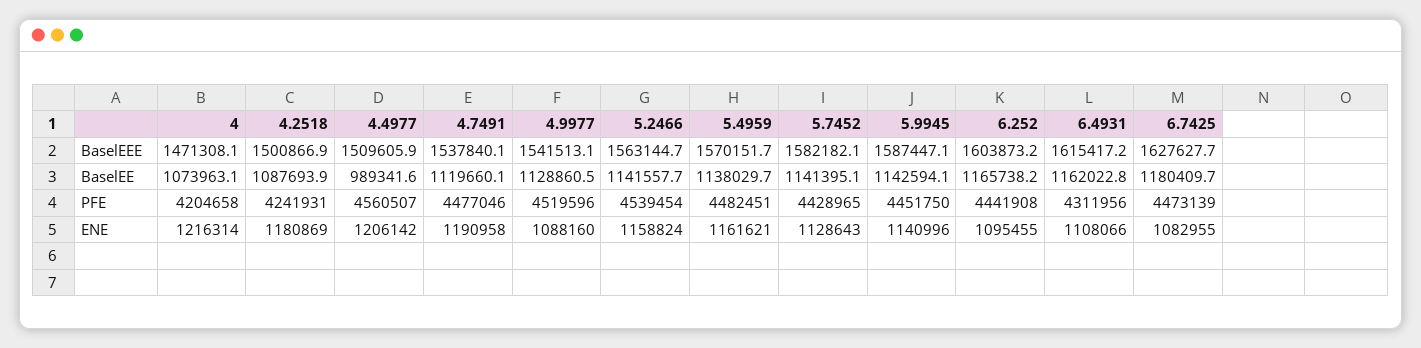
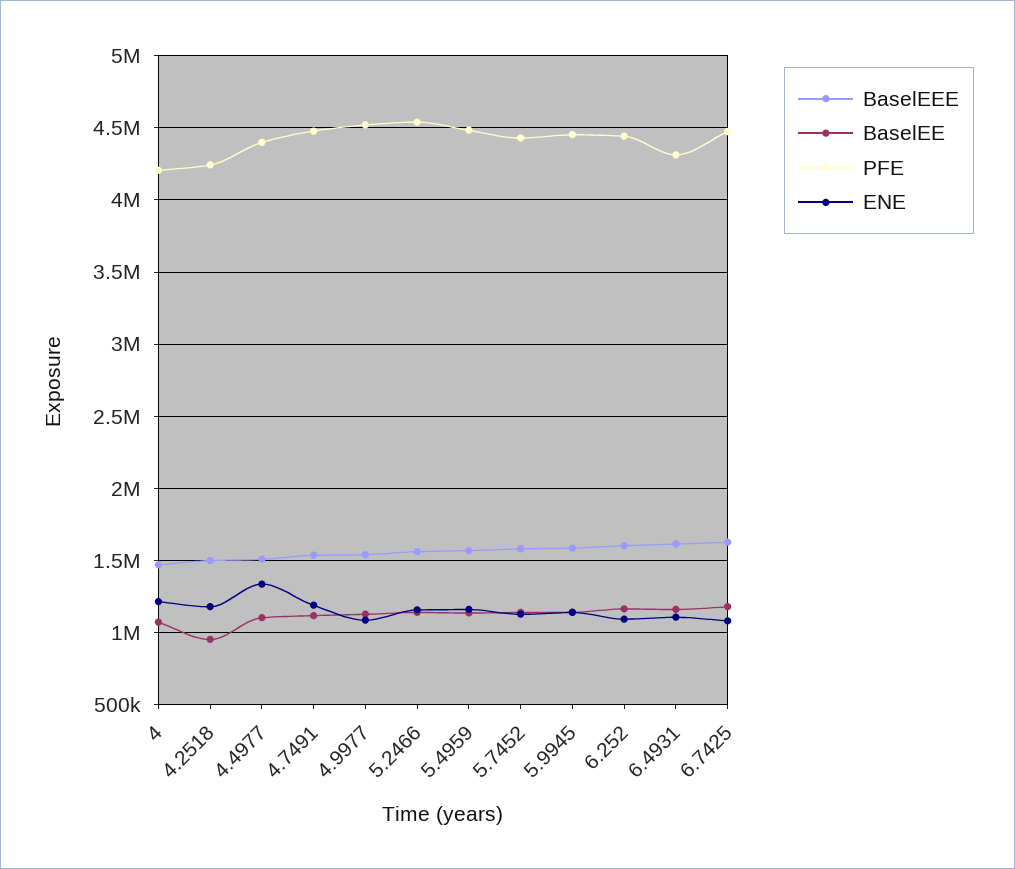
  {
    "BaselEEE": {
      "4": 1471308.1,
      "4.2518": 1500866.9,
      "4.4977": 1509605.9,
      "4.7491": 1537840.1,
      "4.9977": 1541513.1,
      "5.2466": 1563144.7,
      "5.4959": 1570151.7,
      "5.7452": 1582182.1,
      "5.9945": 1587447.1,
      "6.252": 1603873.2,
      "6.4931": 1615417.2,
      "6.7425": 1627627.7
    },
    "BaselEE": {
      "4": 1073963.1,
-     "4.2518": 1087693.9,
+     "4.2518": 950000,
-     "4.4977": 989341.6,
+     "4.4977": 1100000,
      "4.7491": 1119660.1,
      "4.9977": 1128860.5,
      "5.2466": 1141557.7,
      "5.4959": 1138029.7,
      "5.7452": 1141395.1,
      "5.9945": 1142594.1,
      "6.252": 1165738.2,
      "6.4931": 1162022.8,
      "6.7425": 1180409.7
    },
    "PFE": {
      "4": 4204658,
      "4.2518": 4241931,
-     "4.4977": 4560507,
+     "4.4977": 4400000,
      "4.7491": 4477046,
      "4.9977": 4519596,
      "5.2466": 4539454,
      "5.4959": 4482451,
      "5.7452": 4428965,
      "5.9945": 4451750,
      "6.252": 4441908,
      "6.4931": 4311956,
      "6.7425": 4473139
    },
    "ENE": {
      "4": 1216314,
      "4.2518": 1180869,
-     "4.4977": 1206142,
+     "4.4977": 1350000,
      "4.7491": 1190958,
      "4.9977": 1088160,
      "5.2466": 1158824,
      "5.4959": 1161621,
      "5.7452": 1128643,
      "5.9945": 1140996,
      "6.252": 1095455,
      "6.4931": 1108066,
      "6.7425": 1082955
    }
  }

